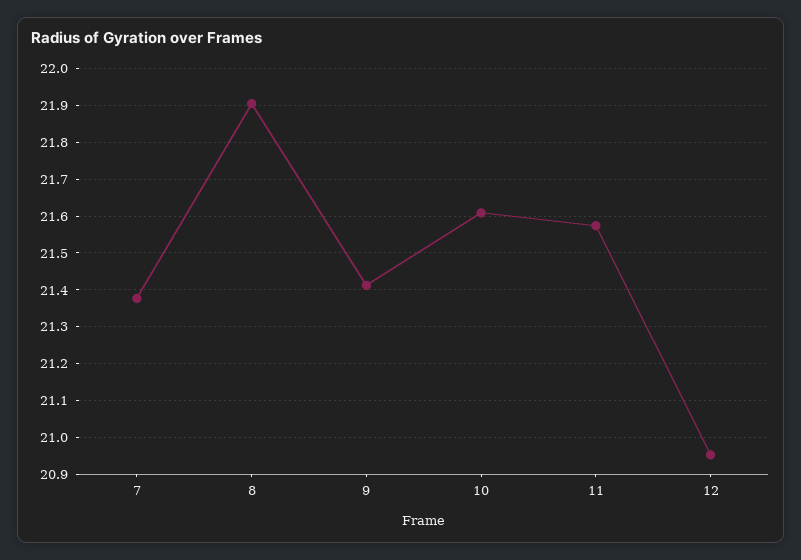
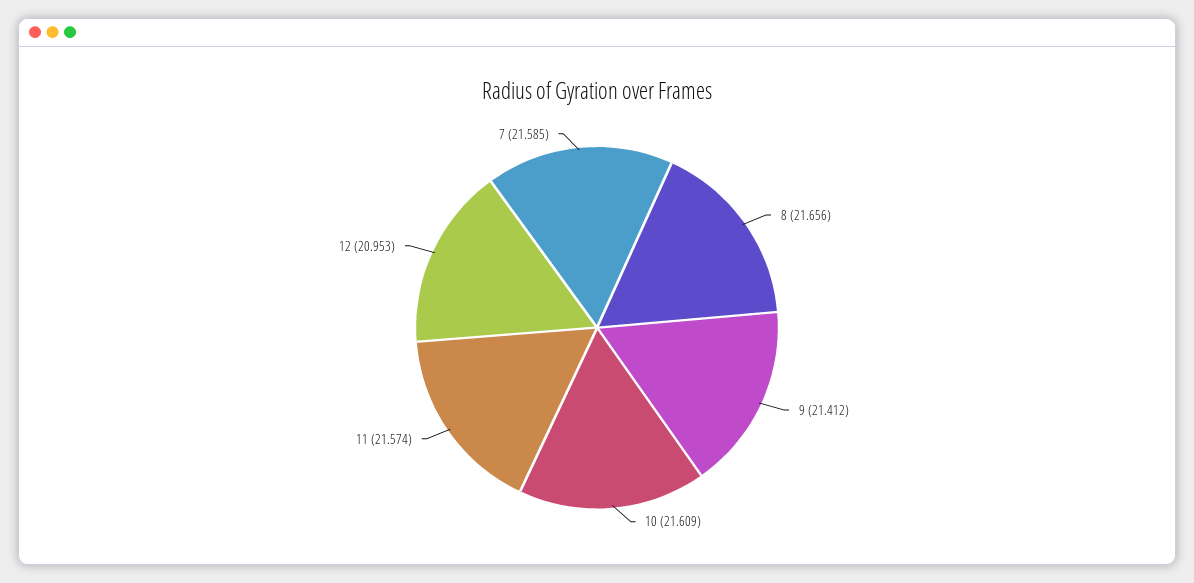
  {
-   "7": 21.38,
+   "7": 21.585,
-   "8": 21.9,
+   "8": 21.656,
    "9": 21.412,
    "10": 21.609,
    "11": 21.574,
    "12": 20.953
  }

